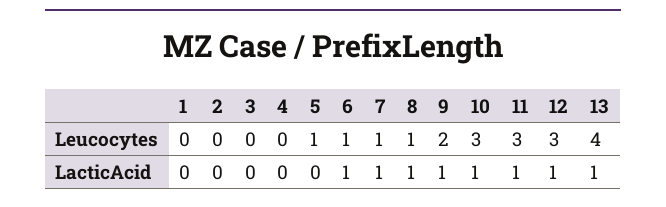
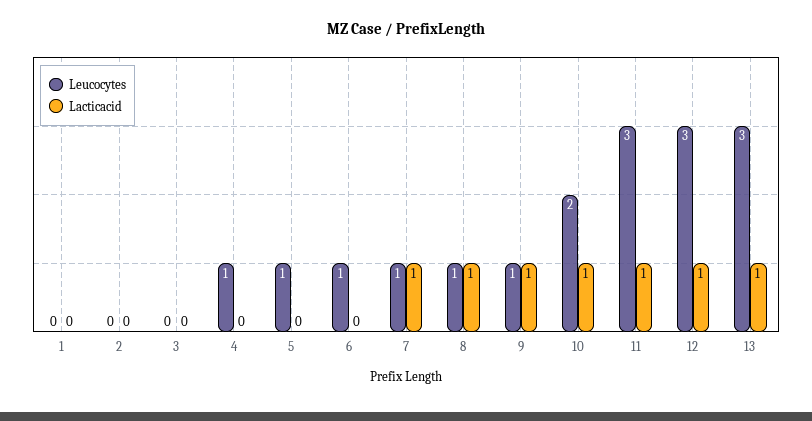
  {
    "Leucocytes": {
      "1": 0,
      "2": 0,
      "3": 0,
-     "4": 0,
+     "4": 1,
      "5": 1,
      "6": 1,
      "7": 1,
      "8": 1,
-     "9": 2,
+     "9": 1,
-     "10": 3,
+     "10": 2,
      "11": 3,
      "12": 3,
-     "13": 4
+     "13": 3
    },
    "LacticAcid": {
      "1": 0,
      "2": 0,
      "3": 0,
      "4": 0,
      "5": 0,
-     "6": 1,
+     "6": 0,
      "7": 1,
      "8": 1,
      "9": 1,
      "10": 1,
      "11": 1,
      "12": 1,
      "13": 1
    }
  }

